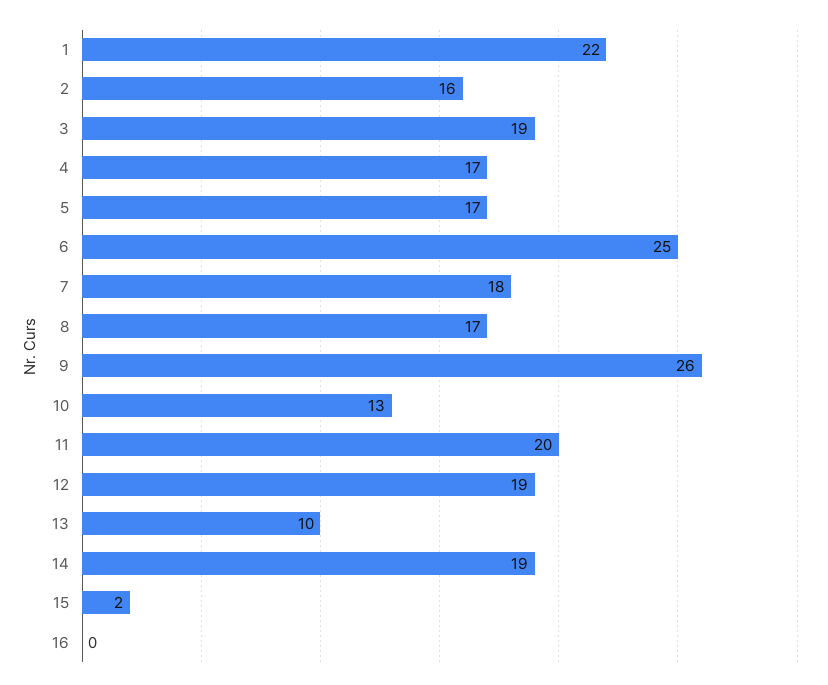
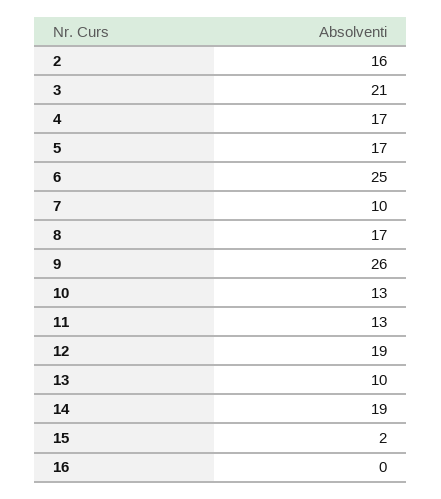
  {
-   "1": 22,
    "2": 16,
-   "3": 19,
+   "3": 21,
    "4": 17,
    "5": 17,
    "6": 25,
-   "7": 18,
+   "7": 10,
    "8": 17,
    "9": 26,
    "10": 13,
-   "11": 20,
+   "11": 13,
    "12": 19,
    "13": 10,
    "14": 19,
    "15": 2,
    "16": 0
  }

